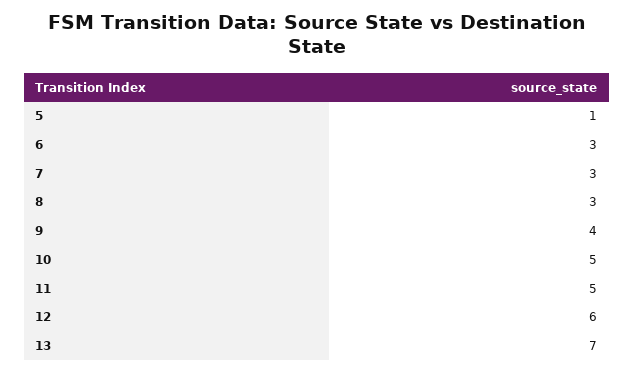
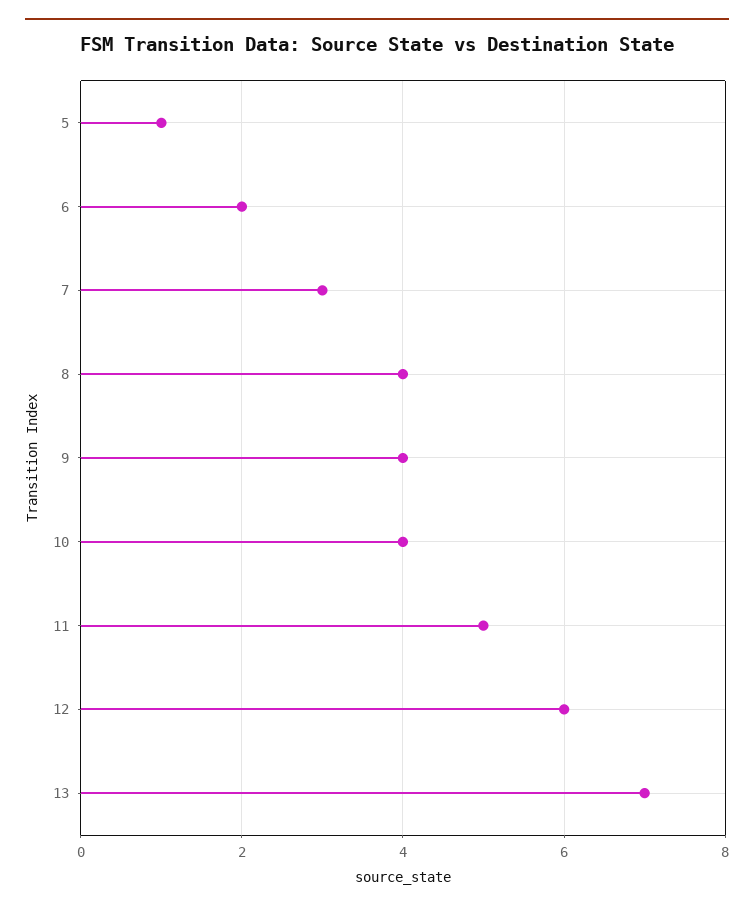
  {
    "5": 1,
-   "6": 3,
+   "6": 2,
    "7": 3,
-   "8": 3,
+   "8": 4,
    "9": 4,
-   "10": 5,
+   "10": 4,
    "11": 5,
    "12": 6,
    "13": 7
  }

